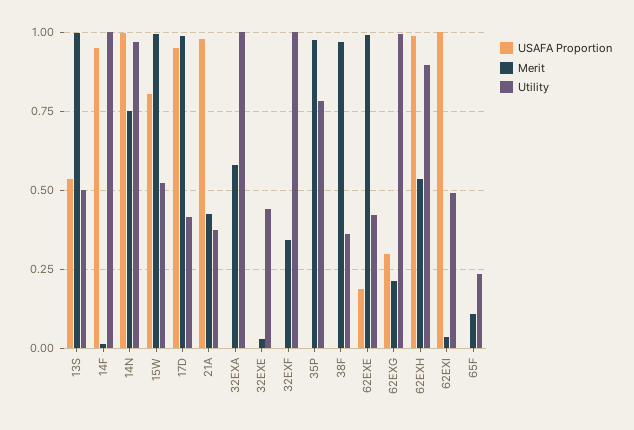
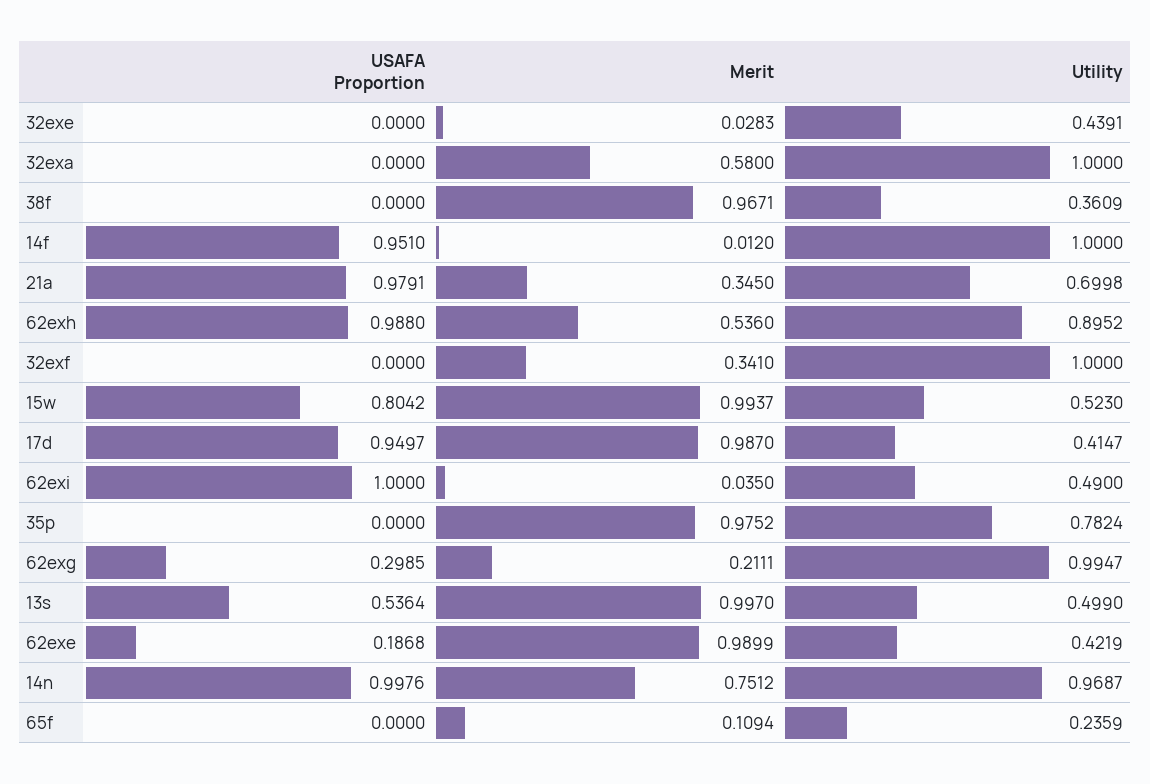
  {
    "USAFA Proportion": {
      "13S": 0.5364,
      "14F": 0.951,
      "14N": 0.9976,
      "15W": 0.8042,
      "17D": 0.9497,
      "21A": 0.9791,
      "32EXA": 0,
      "32EXE": 0,
      "32EXF": 0,
      "35P": 0,
      "38F": 0,
      "62EXE": 0.1868,
      "62EXG": 0.2985,
      "62EXH": 0.988,
      "62EXI": 1,
      "65F": 0
    },
    "Merit": {
      "13S": 0.997,
      "14F": 0.012,
      "14N": 0.7512,
      "15W": 0.9937,
      "17D": 0.987,
-     "21A": 0.425,
+     "21A": 0.345,
      "32EXA": 0.58,
      "32EXE": 0.0283,
      "32EXF": 0.341,
      "35P": 0.9752,
      "38F": 0.9671,
      "62EXE": 0.9899,
      "62EXG": 0.2111,
      "62EXH": 0.536,
      "62EXI": 0.035,
      "65F": 0.1094
    },
    "Utility": {
      "13S": 0.499,
      "14F": 1,
      "14N": 0.9687,
      "15W": 0.523,
      "17D": 0.4147,
-     "21A": 0.375,
+     "21A": 0.6998,
      "32EXA": 1,
      "32EXE": 0.4391,
      "32EXF": 1,
      "35P": 0.7824,
      "38F": 0.3609,
      "62EXE": 0.4219,
      "62EXG": 0.9947,
      "62EXH": 0.8952,
      "62EXI": 0.49,
      "65F": 0.2359
    }
  }

